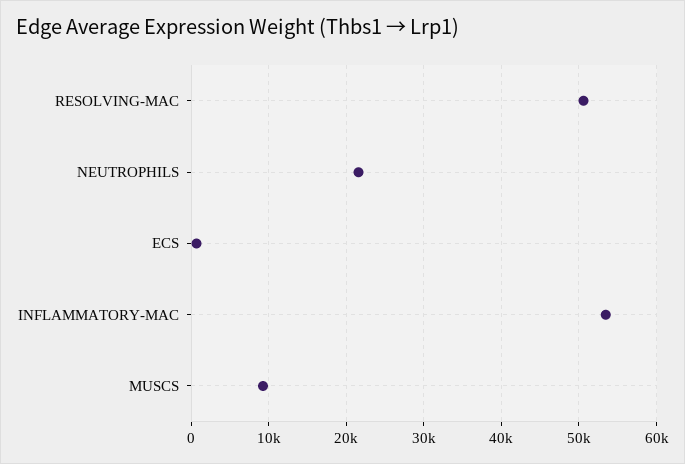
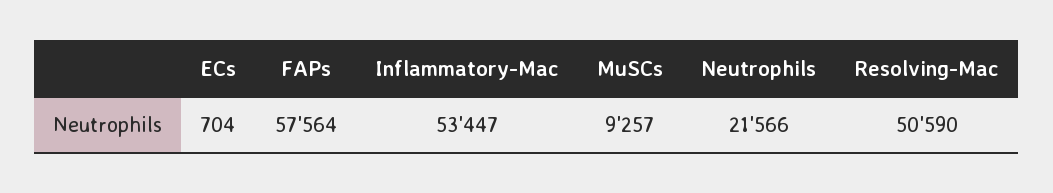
  {
    "RESOLVING-MAC": 50590,
    "NEUTROPHILS": 21566,
    "ECS": 704,
    "INFLAMMATORY-MAC": 53447,
-   "MUSCS": 9257
+   "MUSCS": 9257,
+   "FAPs": 57564
  }

